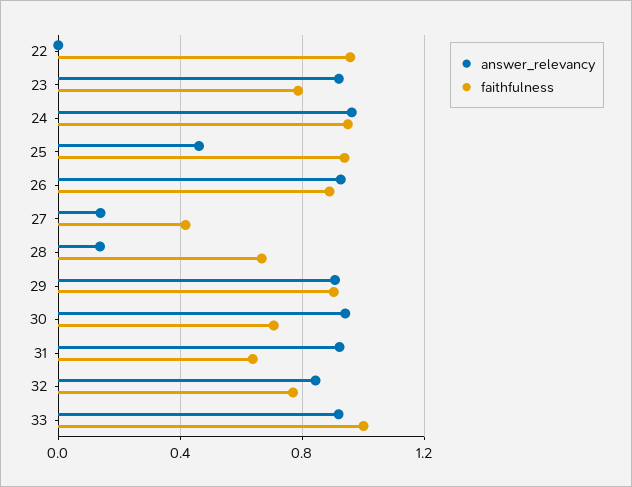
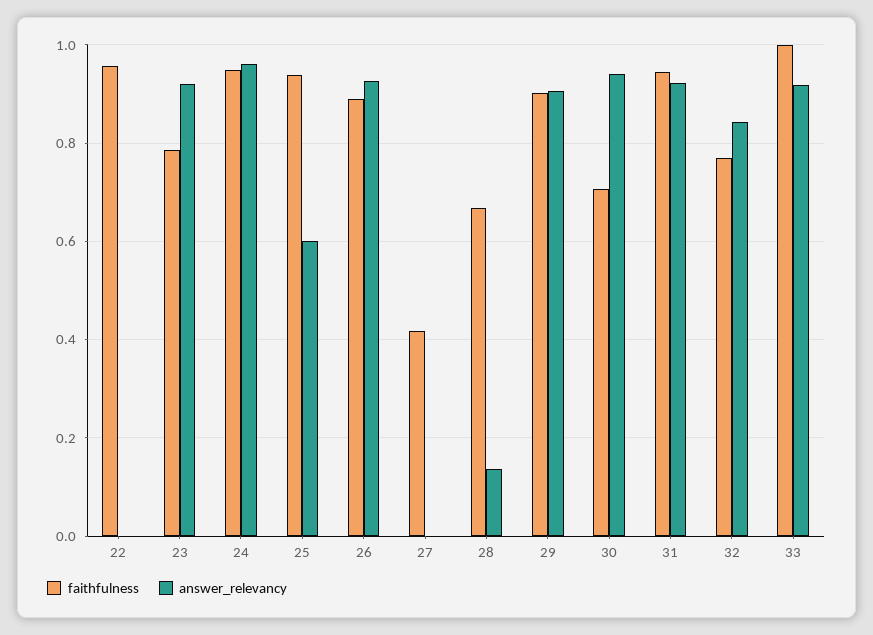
  {
    "answer_relevancy": {
      "22": 0,
      "23": 0.92,
      "24": 0.96,
-     "25": 0.45,
+     "25": 0.6,
      "26": 0.92,
-     "27": 0.15,
+     "27": 0,
      "28": 0.14,
      "29": 0.9,
      "30": 0.94,
      "31": 0.92,
      "32": 0.84,
      "33": 0.92
    },
    "faithfulness": {
      "22": 0.96,
      "23": 0.78,
      "24": 0.94,
      "25": 0.94,
      "26": 0.88,
      "27": 0.42,
      "28": 0.66,
      "29": 0.9,
      "30": 0.7,
-     "31": 0.65,
+     "31": 0.94,
      "32": 0.76,
      "33": 1
    }
  }

